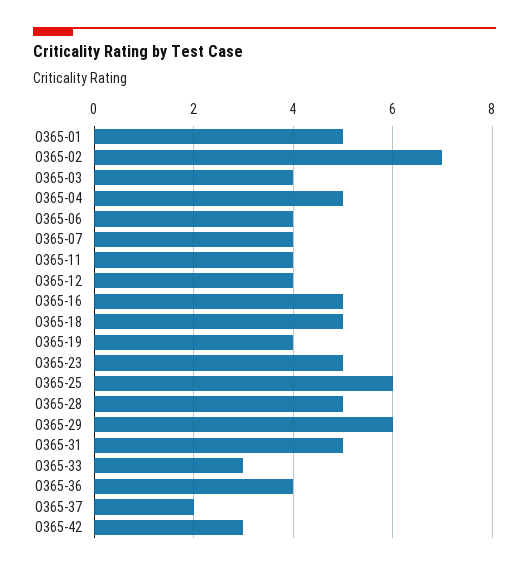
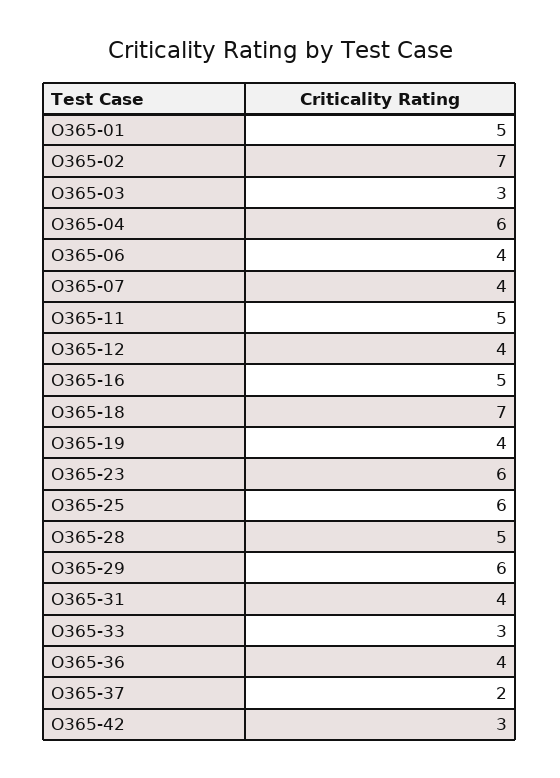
  {
    "O365-01": 5,
    "O365-02": 7,
-   "O365-03": 4,
+   "O365-03": 3,
-   "O365-04": 5,
+   "O365-04": 6,
    "O365-06": 4,
    "O365-07": 4,
-   "O365-11": 4,
+   "O365-11": 5,
    "O365-12": 4,
    "O365-16": 5,
-   "O365-18": 5,
+   "O365-18": 7,
    "O365-19": 4,
-   "O365-23": 5,
+   "O365-23": 6,
    "O365-25": 6,
    "O365-28": 5,
    "O365-29": 6,
-   "O365-31": 5,
+   "O365-31": 4,
    "O365-33": 3,
    "O365-36": 4,
    "O365-37": 2,
    "O365-42": 3
  }

